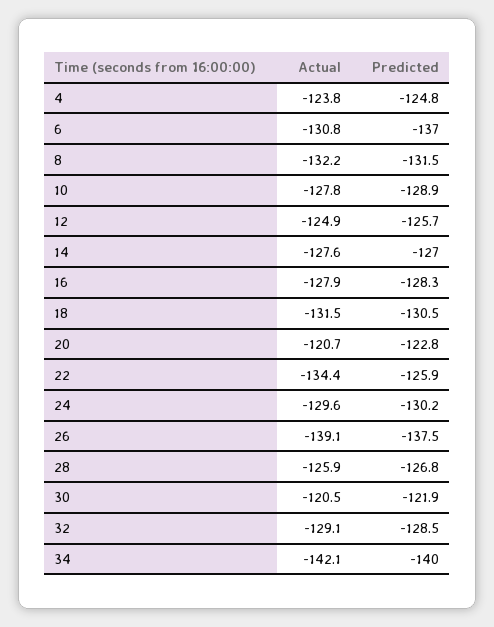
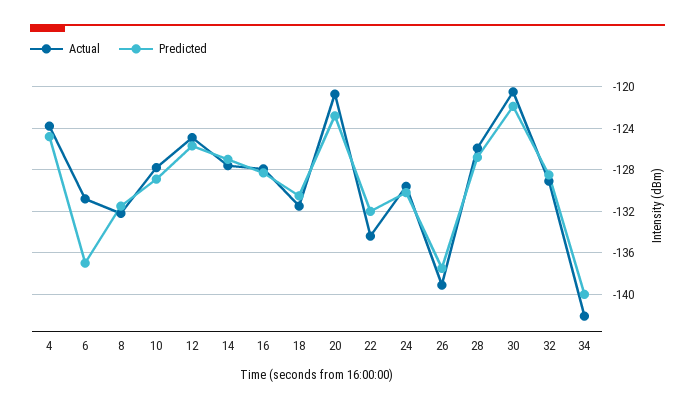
  {
    "Actual": {
      "4": -123.8,
      "6": -130.8,
      "8": -132.2,
      "10": -127.8,
      "12": -124.9,
      "14": -127.6,
      "16": -127.9,
      "18": -131.5,
      "20": -120.7,
      "22": -134.4,
      "24": -129.6,
      "26": -139.1,
      "28": -125.9,
      "30": -120.5,
      "32": -129.1,
      "34": -142.1
    },
    "Predicted": {
      "4": -124.8,
      "6": -137,
      "8": -131.5,
      "10": -128.9,
      "12": -125.7,
      "14": -127,
      "16": -128.3,
      "18": -130.5,
      "20": -122.8,
-     "22": -125.9,
+     "22": -132,
      "24": -130.2,
      "26": -137.5,
      "28": -126.8,
      "30": -121.9,
      "32": -128.5,
      "34": -140
    }
  }

